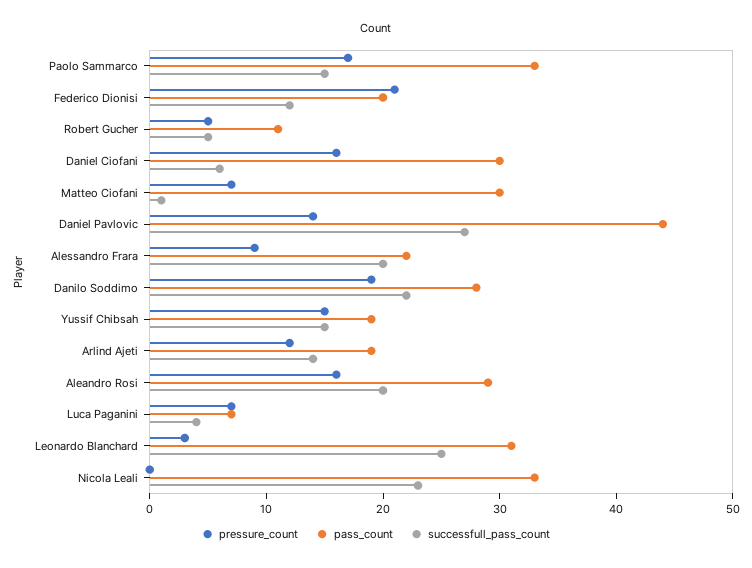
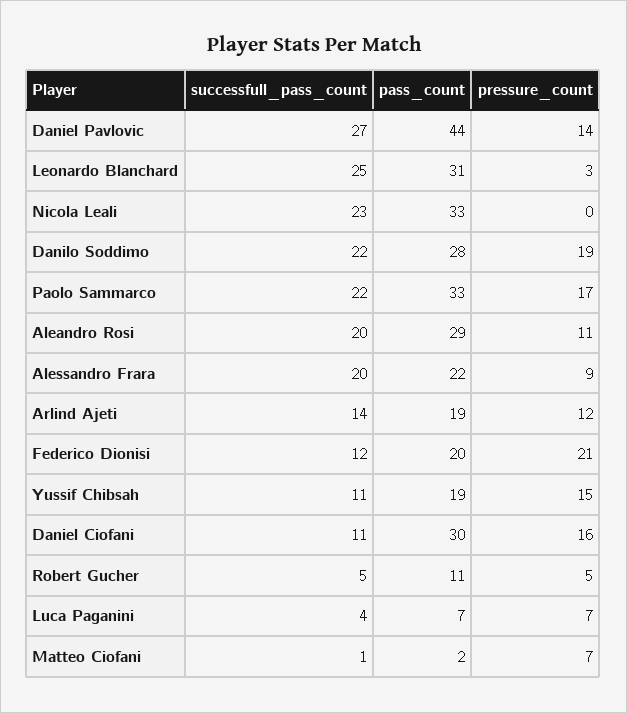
  {
    "pressure_count": {
      "Paolo Sammarco": 17,
      "Federico Dionisi": 21,
      "Robert Gucher": 5,
      "Daniel Ciofani": 16,
      "Matteo Ciofani": 7,
      "Daniel Pavlovic": 14,
      "Alessandro Frara": 9,
      "Danilo Soddimo": 19,
      "Yussif Chibsah": 15,
      "Arlind Ajeti": 12,
-     "Aleandro Rosi": 16,
+     "Aleandro Rosi": 11,
      "Luca Paganini": 7,
      "Leonardo Blanchard": 3,
      "Nicola Leali": 0
    },
    "pass_count": {
      "Paolo Sammarco": 33,
      "Federico Dionisi": 20,
      "Robert Gucher": 11,
      "Daniel Ciofani": 30,
-     "Matteo Ciofani": 30,
+     "Matteo Ciofani": 2,
      "Daniel Pavlovic": 44,
      "Alessandro Frara": 22,
      "Danilo Soddimo": 28,
      "Yussif Chibsah": 19,
      "Arlind Ajeti": 19,
      "Aleandro Rosi": 29,
      "Luca Paganini": 7,
      "Leonardo Blanchard": 31,
      "Nicola Leali": 33
    },
    "successfull_pass_count": {
-     "Paolo Sammarco": 15,
+     "Paolo Sammarco": 22,
      "Federico Dionisi": 12,
      "Robert Gucher": 5,
-     "Daniel Ciofani": 6,
+     "Daniel Ciofani": 11,
      "Matteo Ciofani": 1,
      "Daniel Pavlovic": 27,
      "Alessandro Frara": 20,
      "Danilo Soddimo": 22,
-     "Yussif Chibsah": 15,
+     "Yussif Chibsah": 11,
      "Arlind Ajeti": 14,
      "Aleandro Rosi": 20,
      "Luca Paganini": 4,
      "Leonardo Blanchard": 25,
      "Nicola Leali": 23
    }
  }

